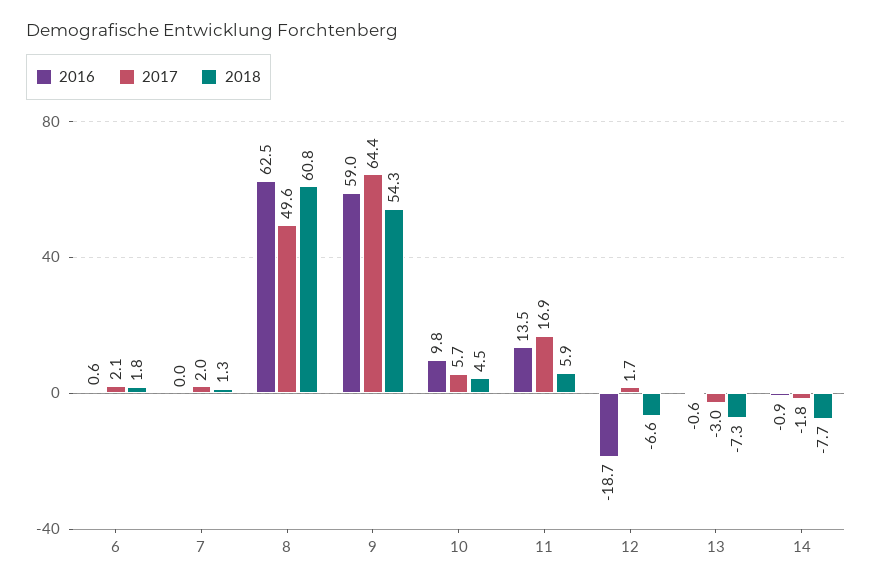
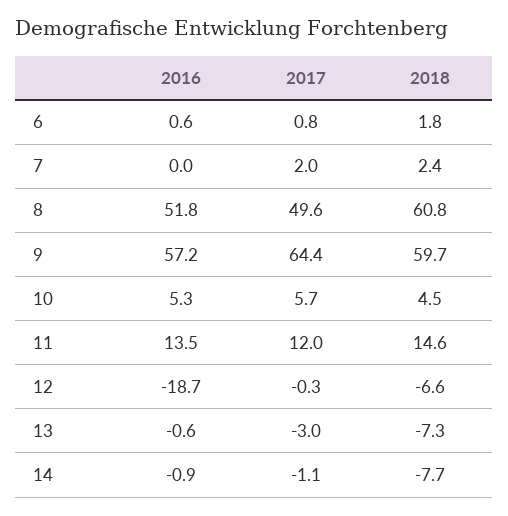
  {
    "2016": {
      "6": 0.6,
      "7": 0,
-     "8": 62.5,
+     "8": 51.8,
-     "9": 59,
+     "9": 57.2,
-     "10": 9.8,
+     "10": 5.3,
      "11": 13.5,
      "12": -18.7,
      "13": -0.6,
      "14": -0.9
    },
    "2017": {
-     "6": 2.1,
+     "6": 0.8,
      "7": 2,
      "8": 49.6,
      "9": 64.4,
      "10": 5.7,
-     "11": 16.9,
+     "11": 12,
-     "12": 1.7,
+     "12": -0.3,
      "13": -3,
-     "14": -1.8
+     "14": -1.1
    },
    "2018": {
      "6": 1.8,
-     "7": 1.3,
+     "7": 2.4,
      "8": 60.8,
-     "9": 54.3,
+     "9": 59.7,
      "10": 4.5,
-     "11": 5.9,
+     "11": 14.6,
      "12": -6.6,
      "13": -7.3,
      "14": -7.7
    }
  }

